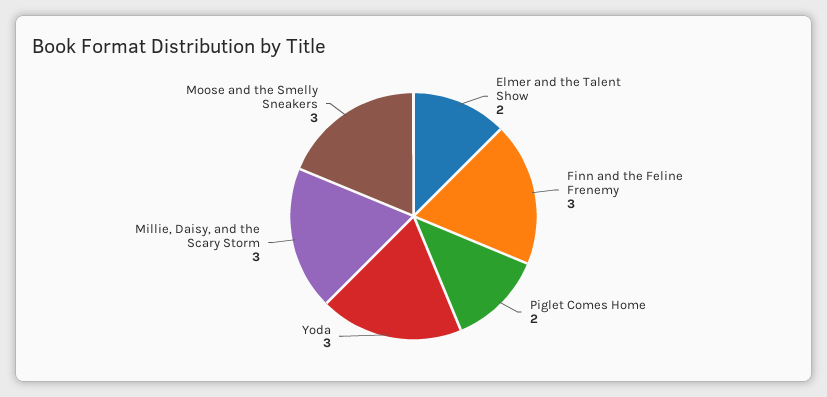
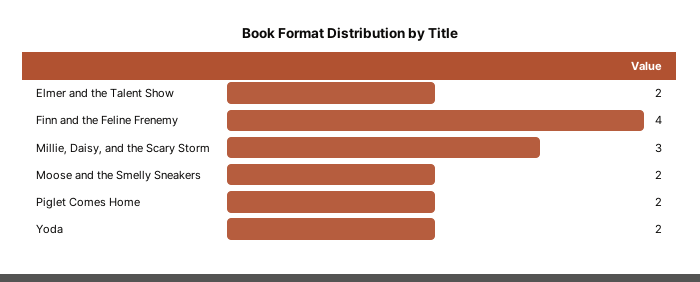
  {
    "Elmer and the Talent Show": 2,
-   "Finn and the Feline Frenemy": 3,
+   "Finn and the Feline Frenemy": 4,
    "Piglet Comes Home": 2,
-   "Yoda": 3,
+   "Yoda": 2,
    "Millie, Daisy, and the Scary Storm": 3,
-   "Moose and the Smelly Sneakers": 3
+   "Moose and the Smelly Sneakers": 2
  }

